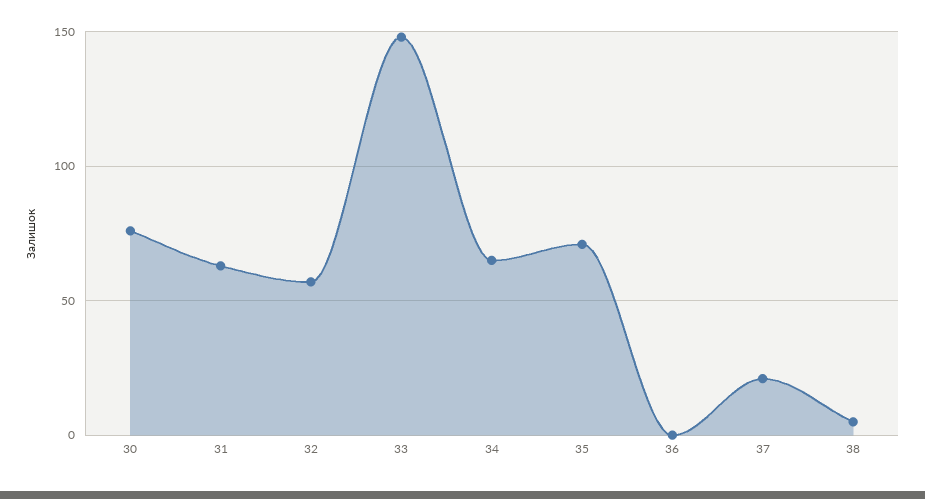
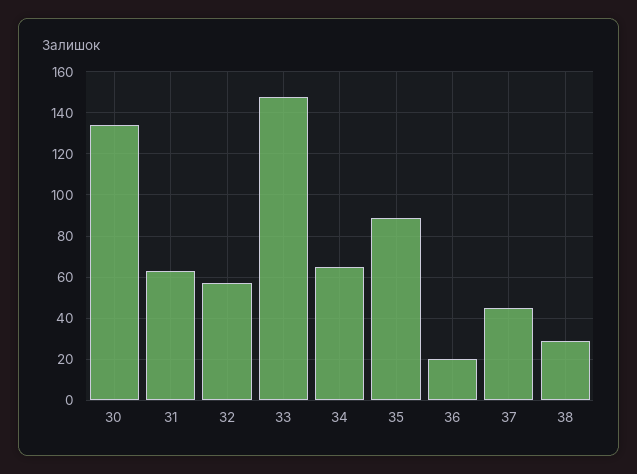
  {
-   "30": 75,
+   "30": 135,
    "31": 65,
    "32": 55,
    "33": 150,
    "34": 65,
-   "35": 70,
+   "35": 90,
-   "36": 0,
+   "36": 20,
-   "37": 20,
+   "37": 45,
-   "38": 5
+   "38": 30
  }

